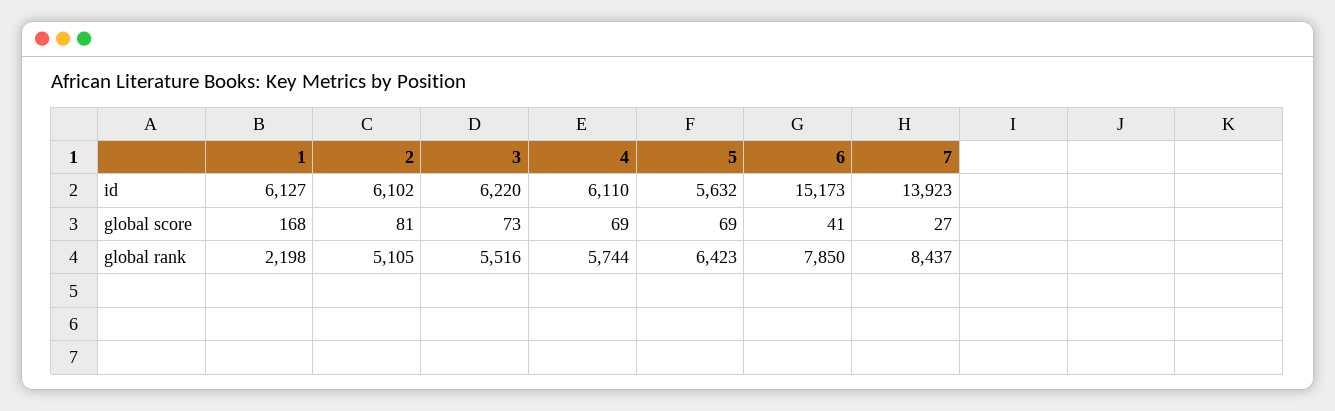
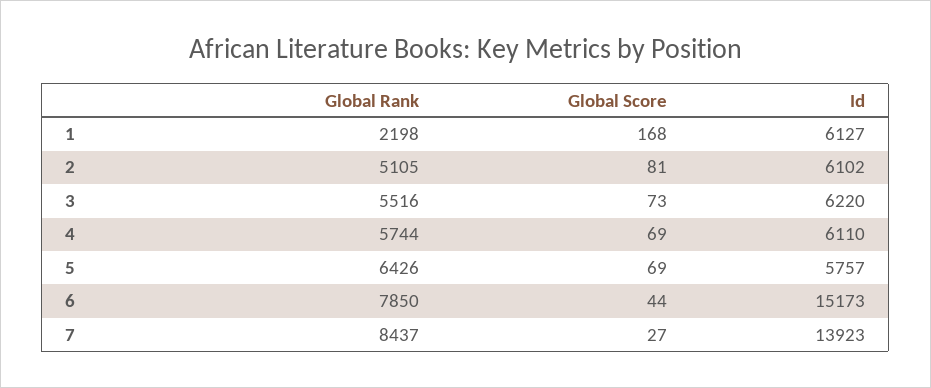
  {
    "1": {
      "id": 6127,
      "global score": 168,
      "global rank": 2198
    },
    "2": {
      "id": 6102,
      "global score": 81,
      "global rank": 5105
    },
    "3": {
      "id": 6220,
      "global score": 73,
      "global rank": 5516
    },
    "4": {
      "id": 6110,
      "global score": 69,
      "global rank": 5744
    },
    "5": {
-     "id": 5632,
+     "id": 5757,
      "global score": 69,
-     "global rank": 6423
+     "global rank": 6426
    },
    "6": {
      "id": 15173,
-     "global score": 41,
+     "global score": 44,
      "global rank": 7850
    },
    "7": {
      "id": 13923,
      "global score": 27,
      "global rank": 8437
    }
  }

